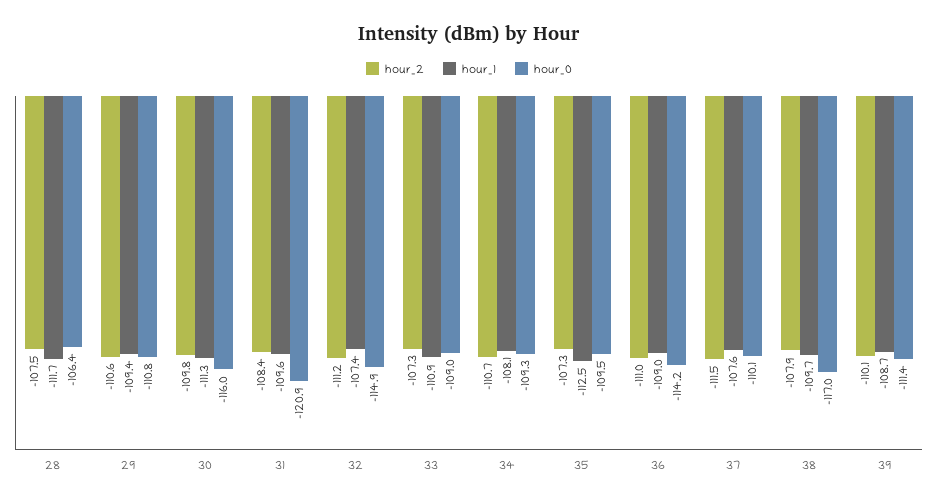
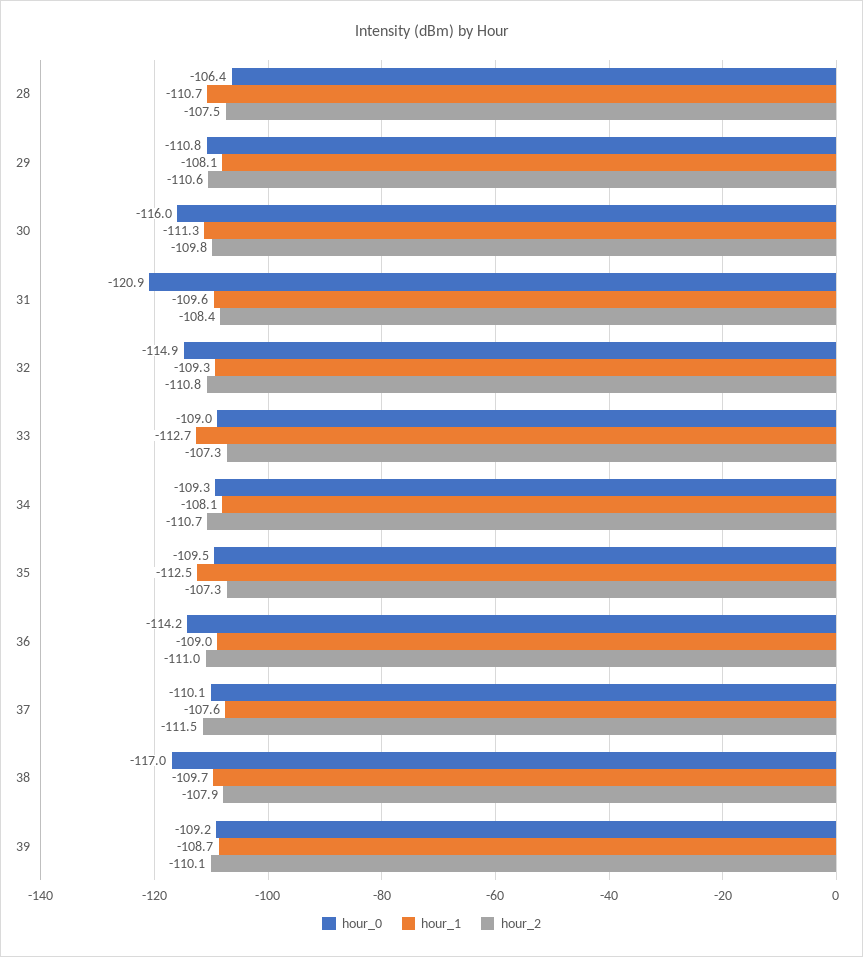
  {
    "hour_2": {
      "28": -107.5,
      "29": -110.6,
      "30": -109.8,
      "31": -108.4,
-     "32": -111.2,
+     "32": -110.8,
      "33": -107.3,
      "34": -110.7,
      "35": -107.3,
      "36": -111,
      "37": -111.5,
      "38": -107.9,
      "39": -110.1
    },
    "hour_1": {
-     "28": -111.7,
+     "28": -110.7,
-     "29": -109.4,
+     "29": -108.1,
      "30": -111.3,
      "31": -109.6,
-     "32": -107.4,
+     "32": -109.3,
-     "33": -110.9,
+     "33": -112.7,
      "34": -108.1,
      "35": -112.5,
      "36": -109,
      "37": -107.6,
      "38": -109.7,
      "39": -108.7
    },
    "hour_0": {
      "28": -106.4,
      "29": -110.8,
      "30": -116,
      "31": -120.9,
      "32": -114.9,
      "33": -109,
      "34": -109.3,
      "35": -109.5,
      "36": -114.2,
      "37": -110.1,
      "38": -117,
-     "39": -111.4
+     "39": -109.2
    }
  }

